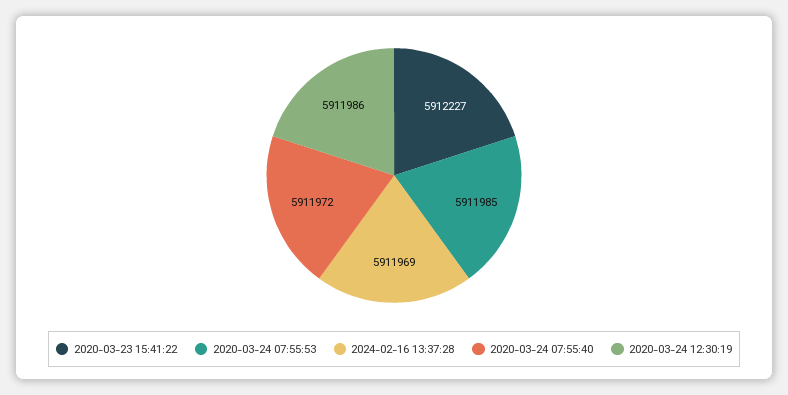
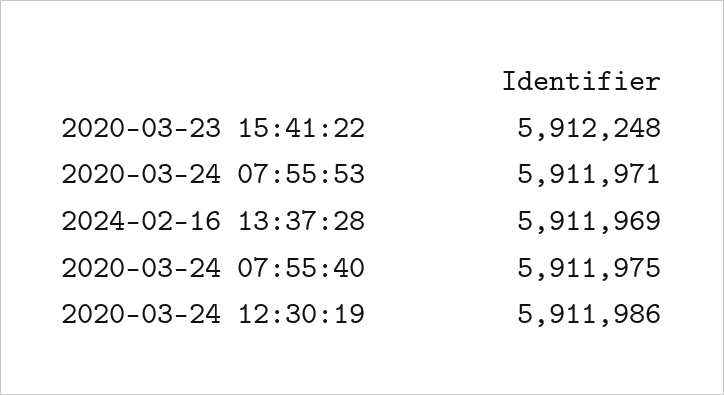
  {
-   "2020-03-23 15:41:22": 5912227,
+   "2020-03-23 15:41:22": 5912248,
-   "2020-03-24 07:55:53": 5911985,
+   "2020-03-24 07:55:53": 5911971,
    "2024-02-16 13:37:28": 5911969,
-   "2020-03-24 07:55:40": 5911972,
+   "2020-03-24 07:55:40": 5911975,
    "2020-03-24 12:30:19": 5911986
  }

